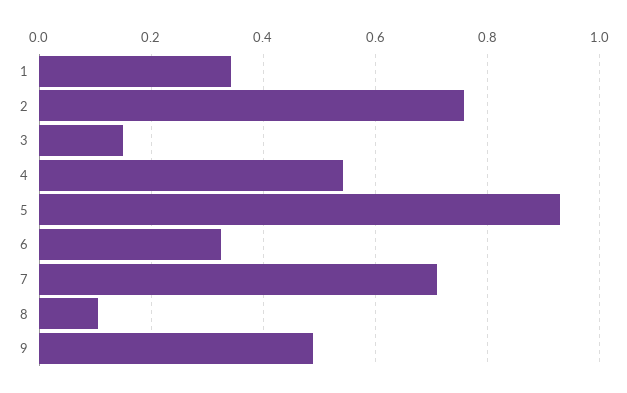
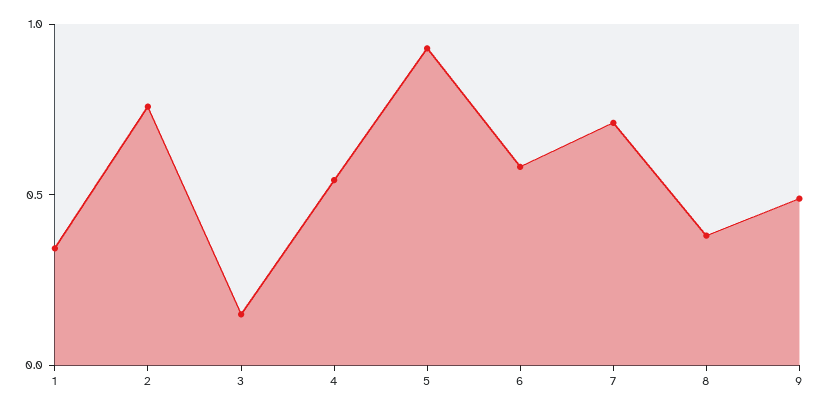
  {
    "1": 0.34,
    "2": 0.76,
    "3": 0.14,
    "4": 0.54,
    "5": 0.92,
-   "6": 0.32,
+   "6": 0.6,
    "7": 0.72,
-   "8": 0.1,
+   "8": 0.4,
    "9": 0.48
  }

